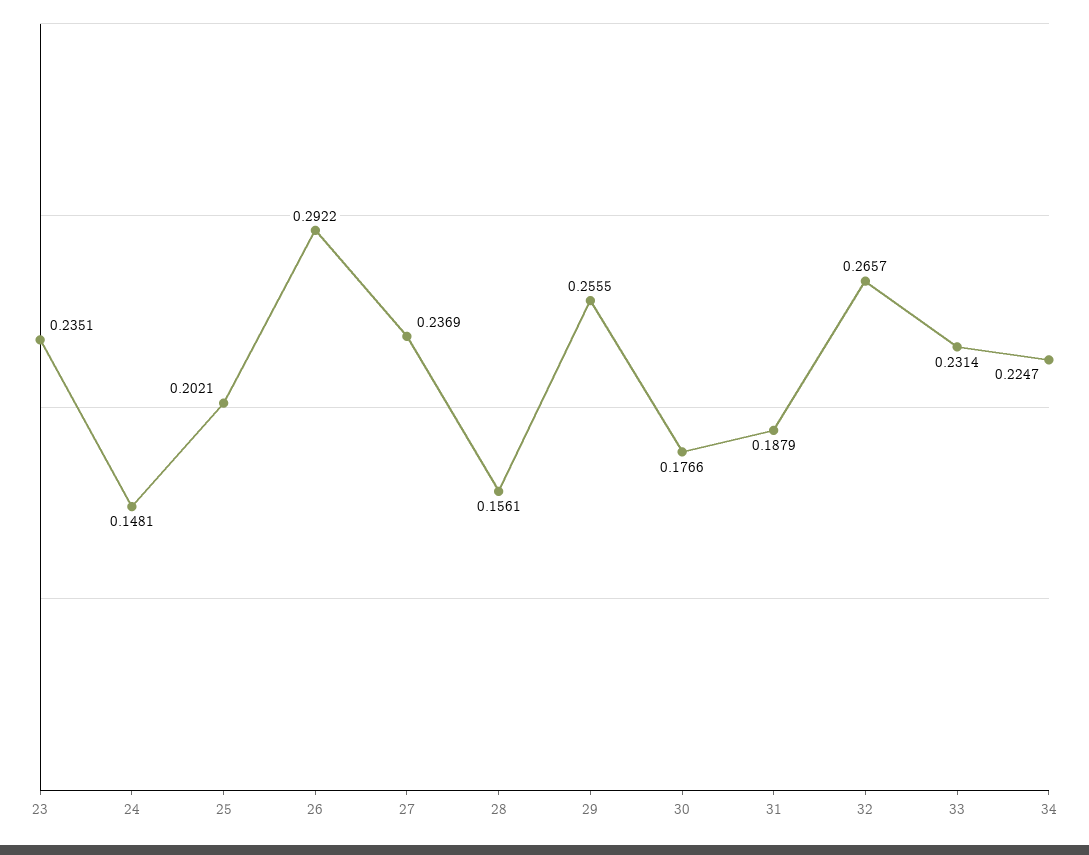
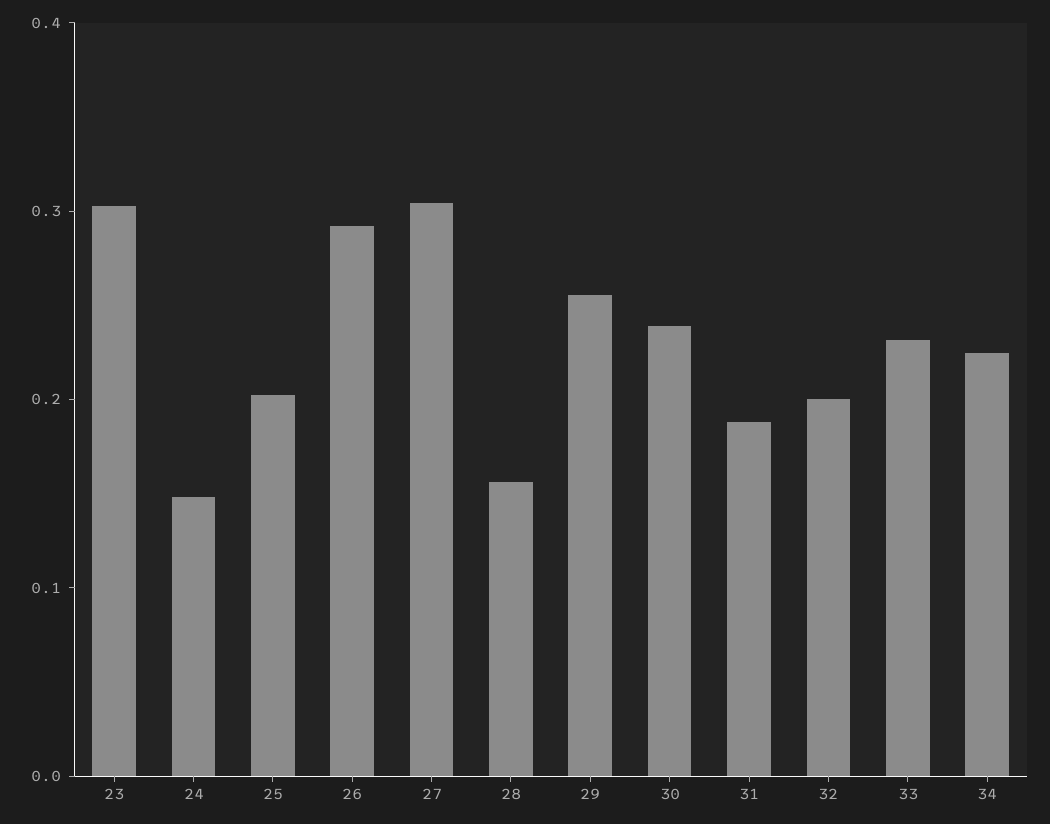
  {
-   "23": 0.2351,
+   "23": 0.3,
    "24": 0.1481,
    "25": 0.2021,
    "26": 0.2922,
-   "27": 0.2369,
+   "27": 0.3,
    "28": 0.1561,
    "29": 0.2555,
-   "30": 0.1766,
+   "30": 0.24,
    "31": 0.1879,
-   "32": 0.2657,
+   "32": 0.2,
    "33": 0.2314,
    "34": 0.2247
  }

